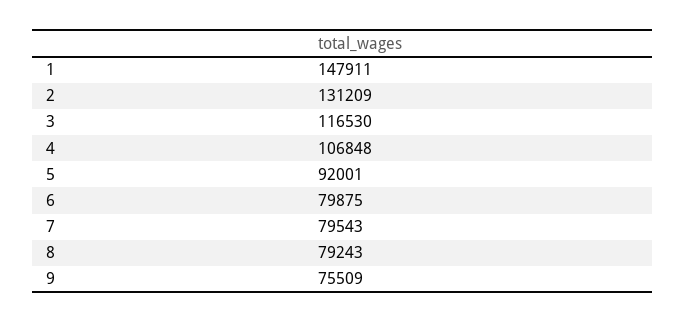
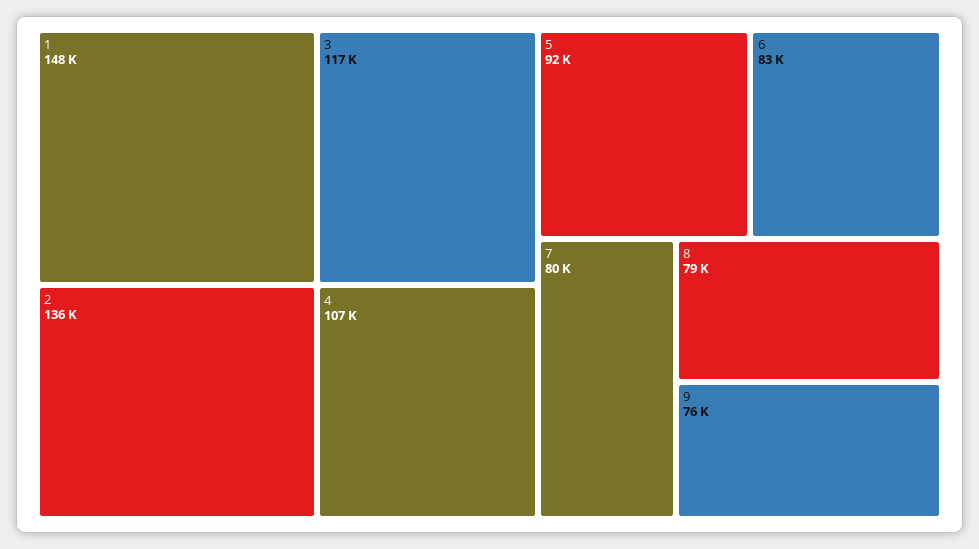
  {
    "1": 147911,
-   "2": 131209,
+   "2": 136000,
    "3": 116530,
    "4": 106848,
    "5": 92001,
-   "6": 79875,
+   "6": 83000,
    "7": 79543,
    "8": 79243,
    "9": 75509
  }

